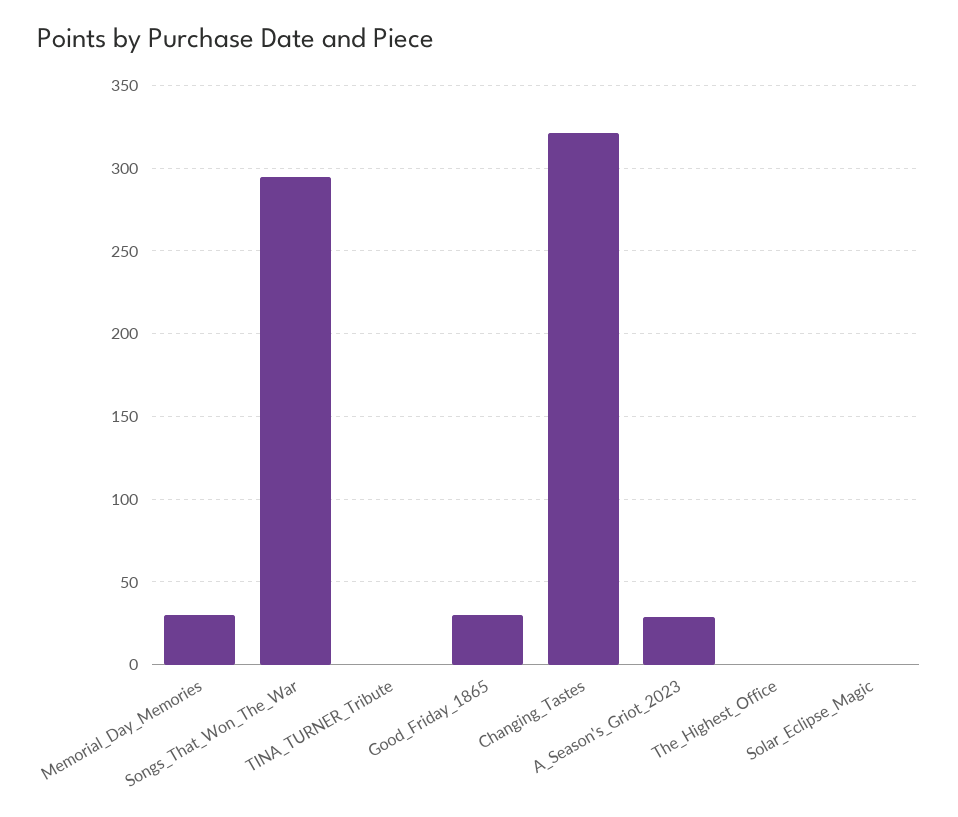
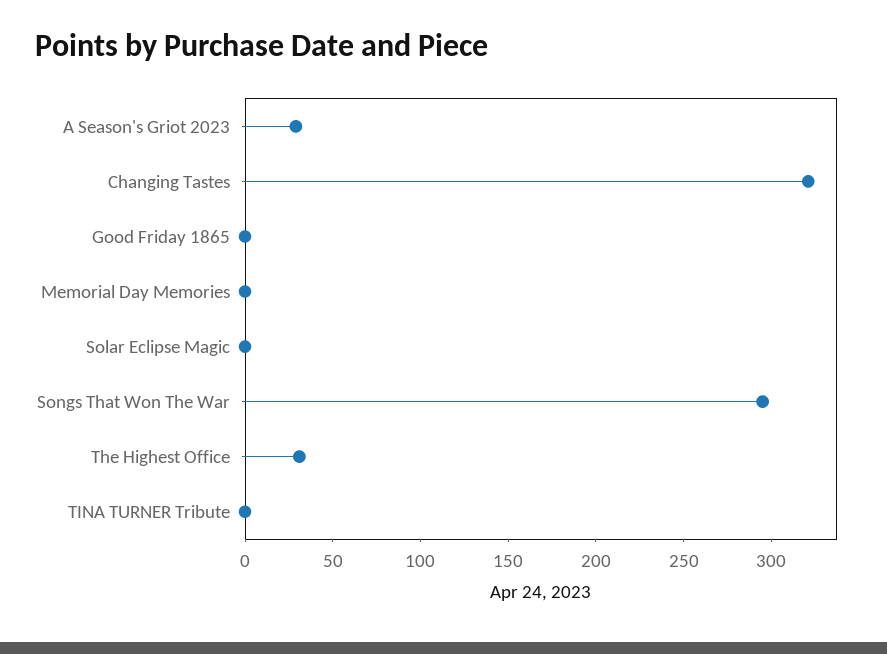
  {
-   "Memorial_Day_Memories": 30,
+   "Memorial_Day_Memories": 0,
    "Songs_That_Won_The_War": 295,
    "TINA_TURNER_Tribute": 0,
-   "Good_Friday_1865": 30,
+   "Good_Friday_1865": 0,
    "Changing_Tastes": 320,
    "A_Season's_Griot_2023": 30,
-   "The_Highest_Office": 0,
+   "The_Highest_Office": 30,
    "Solar_Eclipse_Magic": 0
  }

